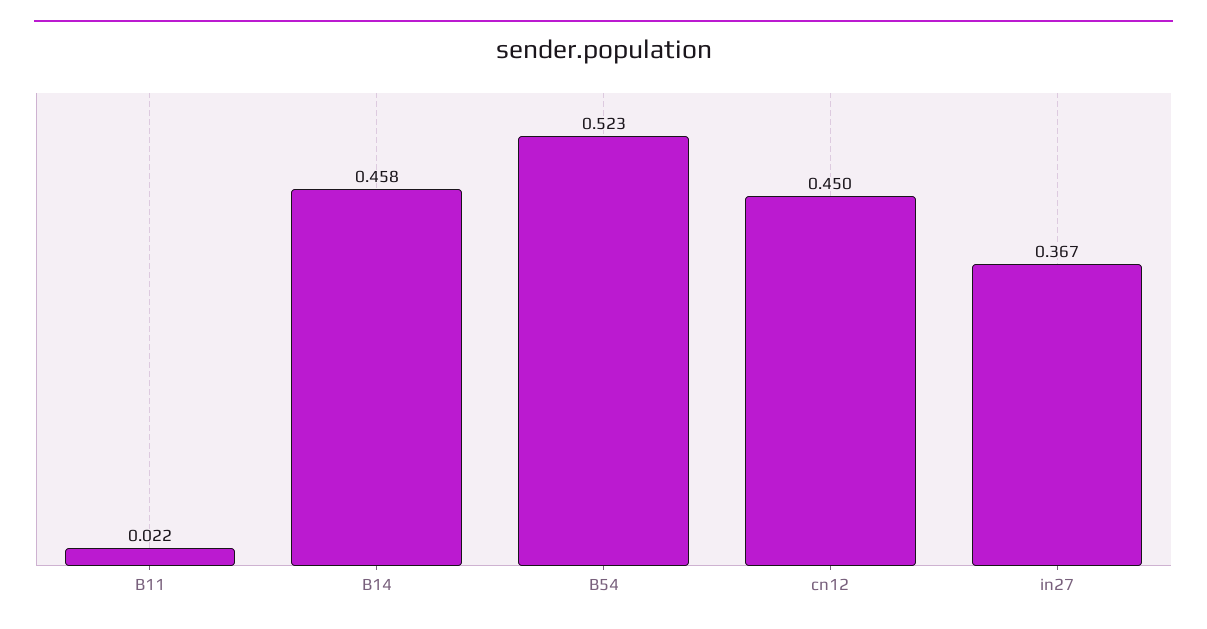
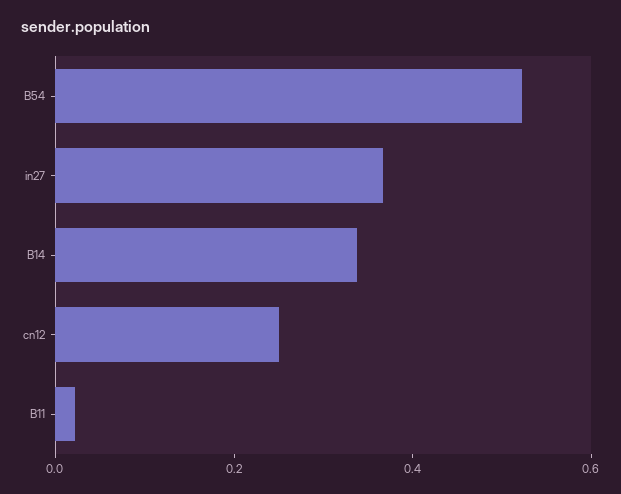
  {
    "B11": 0.022,
-   "B14": 0.458,
+   "B14": 0.35,
    "B54": 0.523,
-   "cn12": 0.45,
+   "cn12": 0.25,
    "in27": 0.367
  }

